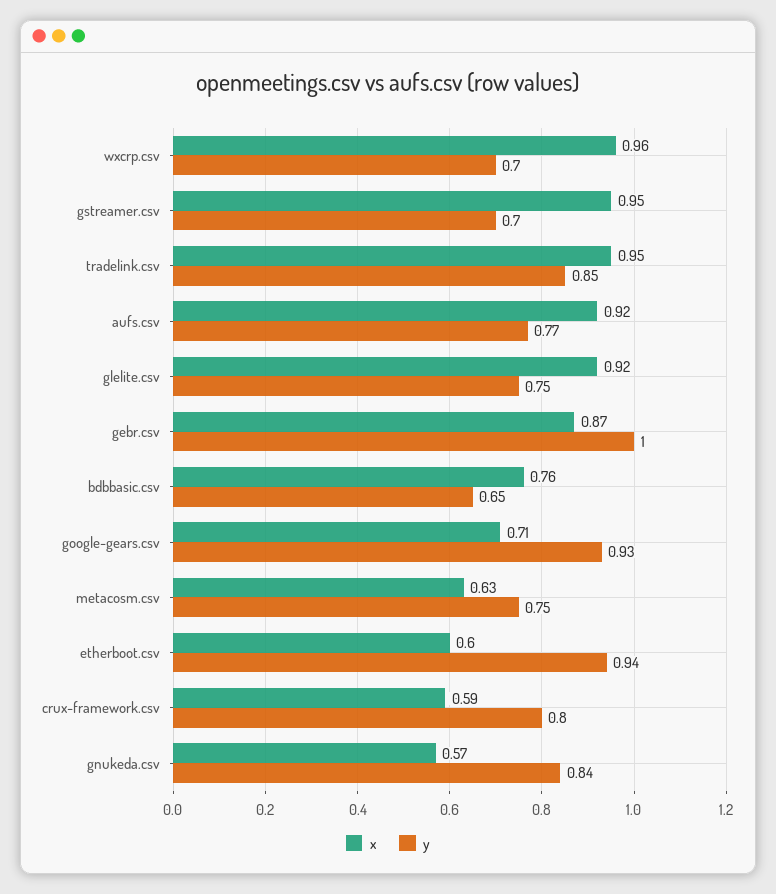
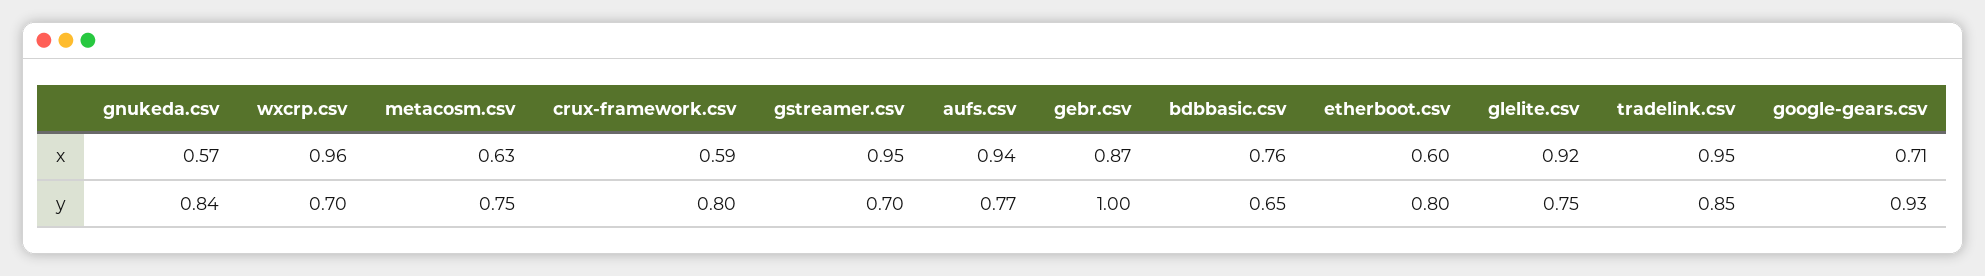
  {
    "x": {
      "wxcrp.csv": 0.96,
      "gstreamer.csv": 0.95,
      "tradelink.csv": 0.95,
-     "aufs.csv": 0.92,
+     "aufs.csv": 0.94,
      "glelite.csv": 0.92,
      "gebr.csv": 0.87,
      "bdbbasic.csv": 0.76,
      "google-gears.csv": 0.71,
      "metacosm.csv": 0.63,
      "etherboot.csv": 0.6,
      "crux-framework.csv": 0.59,
      "gnukeda.csv": 0.57
    },
    "y": {
      "wxcrp.csv": 0.7,
      "gstreamer.csv": 0.7,
      "tradelink.csv": 0.85,
      "aufs.csv": 0.77,
      "glelite.csv": 0.75,
      "gebr.csv": 1,
      "bdbbasic.csv": 0.65,
      "google-gears.csv": 0.93,
      "metacosm.csv": 0.75,
-     "etherboot.csv": 0.94,
+     "etherboot.csv": 0.8,
      "crux-framework.csv": 0.8,
      "gnukeda.csv": 0.84
    }
  }

